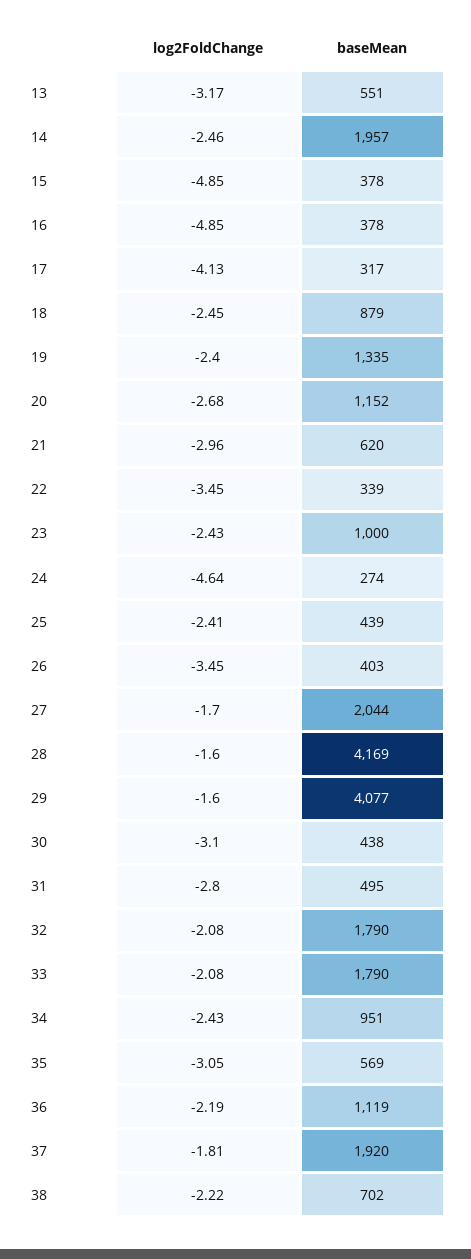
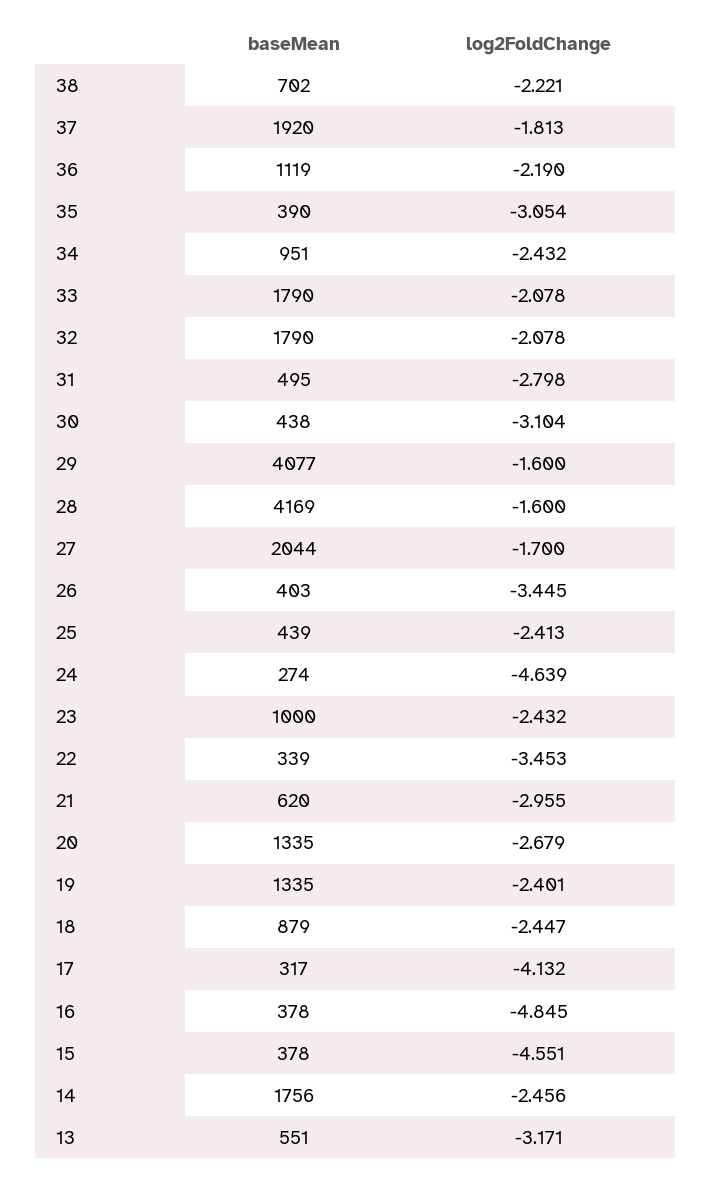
  {
    "log2FoldChange": {
      "13": -3.171,
      "14": -2.456,
-     "15": -4.85,
+     "15": -4.551,
      "16": -4.845,
      "17": -4.132,
      "18": -2.447,
      "19": -2.401,
      "20": -2.679,
      "21": -2.955,
      "22": -3.453,
      "23": -2.432,
      "24": -4.639,
      "25": -2.413,
      "26": -3.445,
      "27": -1.7,
      "28": -1.6,
      "29": -1.6,
      "30": -3.104,
      "31": -2.798,
      "32": -2.078,
      "33": -2.078,
      "34": -2.432,
      "35": -3.054,
      "36": -2.19,
      "37": -1.813,
      "38": -2.221
    },
    "baseMean": {
      "13": 551,
-     "14": 1957,
+     "14": 1756,
      "15": 378,
      "16": 378,
      "17": 317,
      "18": 879,
      "19": 1335,
-     "20": 1152,
+     "20": 1335,
      "21": 620,
      "22": 339,
      "23": 1000,
      "24": 274,
      "25": 439,
      "26": 403,
      "27": 2044,
      "28": 4169,
      "29": 4077,
      "30": 438,
      "31": 495,
      "32": 1790,
      "33": 1790,
      "34": 951,
-     "35": 569,
+     "35": 390,
      "36": 1119,
      "37": 1920,
      "38": 702
    }
  }

